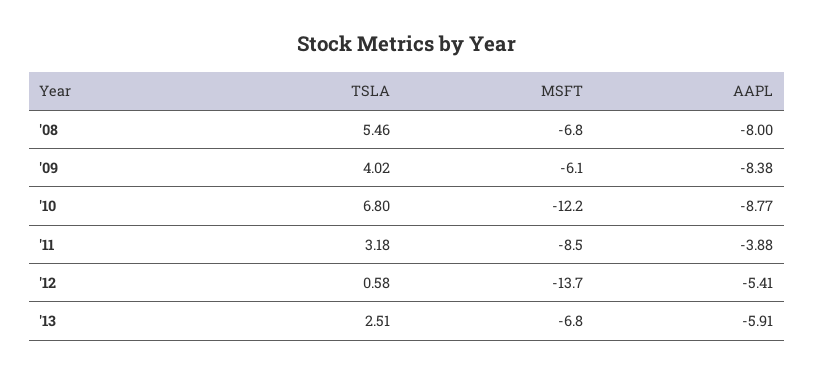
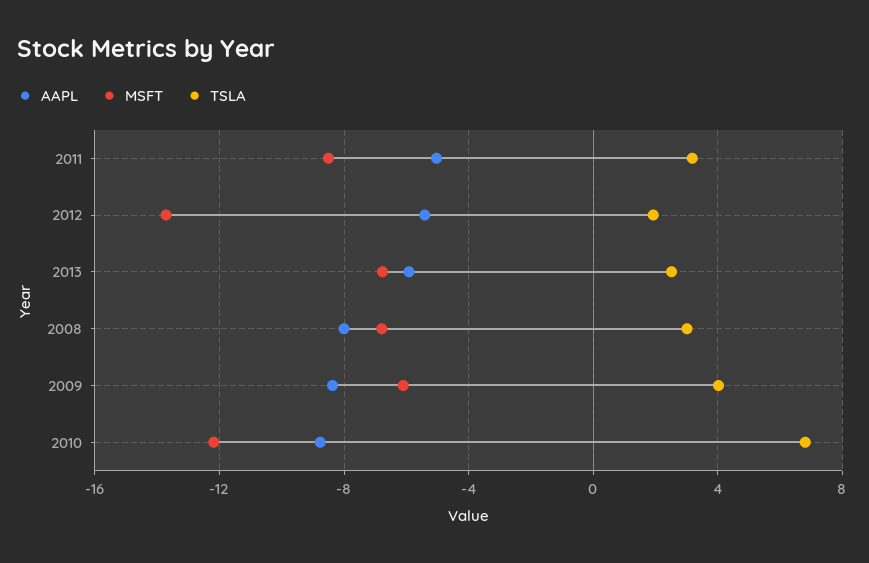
  {
    "TSLA": {
-     "'08": 5.46,
+     "'08": 3,
      "'09": 4.02,
      "'10": 6.8,
      "'11": 3.18,
-     "'12": 0.58,
+     "'12": 2,
      "'13": 2.51
    },
    "MSFT": {
      "'08": -6.8,
      "'09": -6.1,
      "'10": -12.2,
      "'11": -8.5,
      "'12": -13.7,
      "'13": -6.8
    },
    "AAPL": {
      "'08": -8,
      "'09": -8.38,
      "'10": -8.77,
-     "'11": -3.88,
+     "'11": -5,
      "'12": -5.41,
      "'13": -5.91
    }
  }

